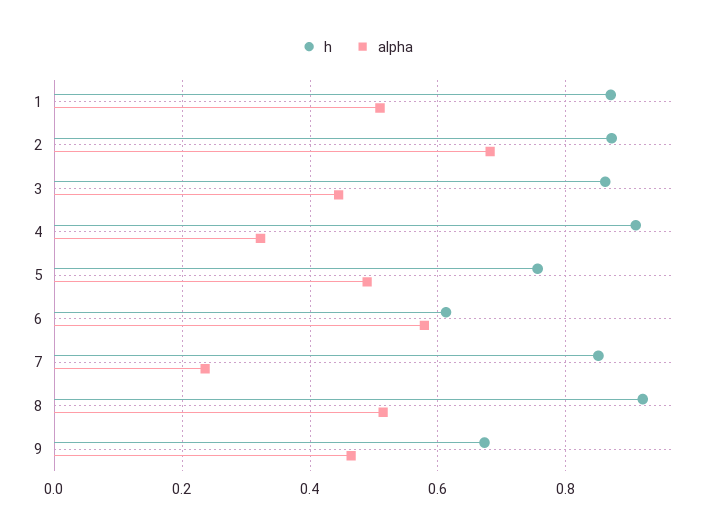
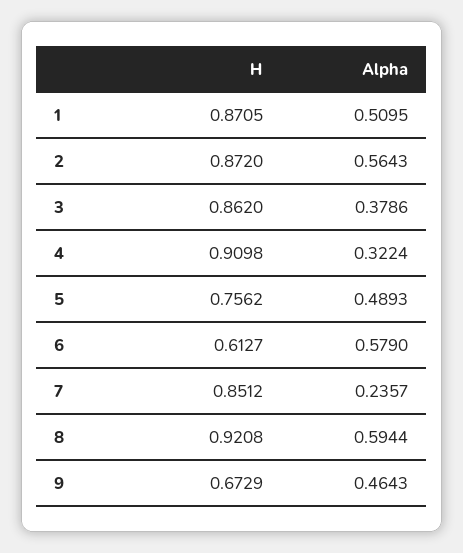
  {
    "h": {
      "1": 0.8705,
      "2": 0.872,
      "3": 0.862,
      "4": 0.9098,
      "5": 0.7562,
      "6": 0.6127,
      "7": 0.8512,
      "8": 0.9208,
      "9": 0.6729
    },
    "alpha": {
      "1": 0.5095,
-     "2": 0.68,
+     "2": 0.5643,
-     "3": 0.44,
+     "3": 0.3786,
      "4": 0.3224,
      "5": 0.4893,
      "6": 0.579,
      "7": 0.2357,
-     "8": 0.52,
+     "8": 0.5944,
      "9": 0.4643
    }
  }

